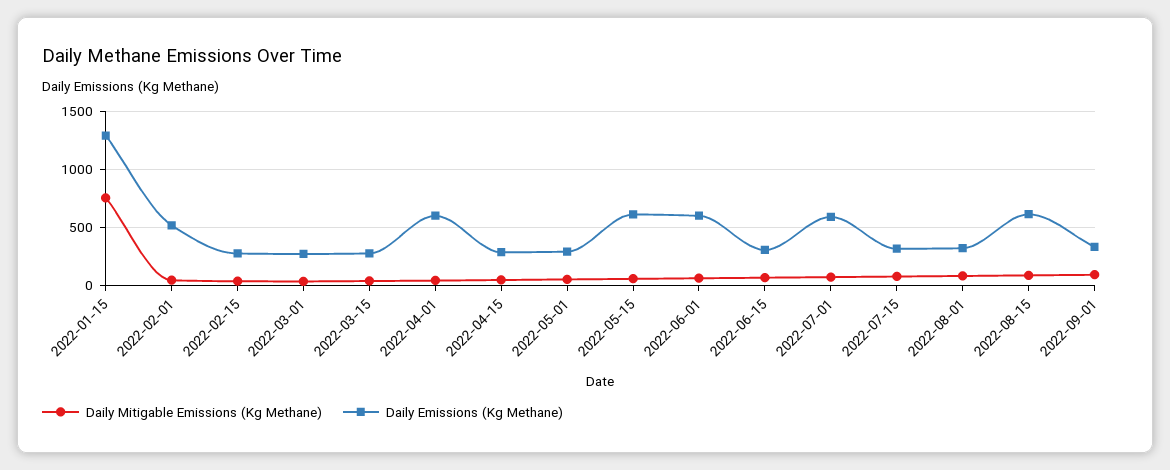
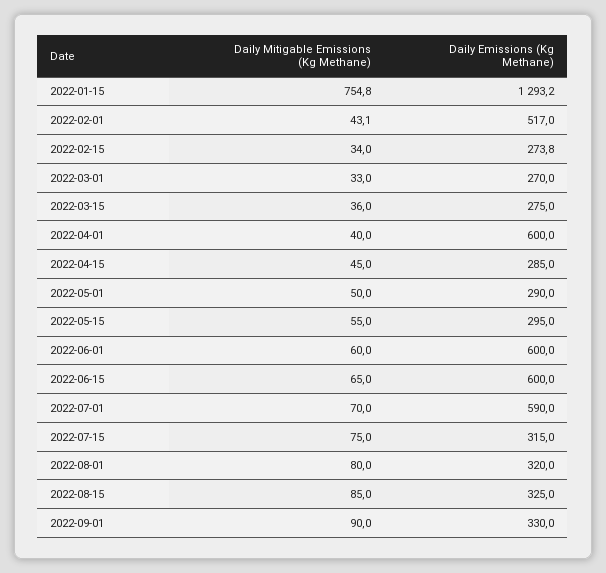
  {
    "Daily Mitigable Emissions (Kg Methane)": {
      "2022-01-15": 754.8,
      "2022-02-01": 43.1,
      "2022-02-15": 34,
      "2022-03-01": 33,
      "2022-03-15": 36,
      "2022-04-01": 40,
      "2022-04-15": 45,
      "2022-05-01": 50,
      "2022-05-15": 55,
      "2022-06-01": 60,
      "2022-06-15": 65,
      "2022-07-01": 70,
      "2022-07-15": 75,
      "2022-08-01": 80,
      "2022-08-15": 85,
      "2022-09-01": 90
    },
    "Daily Emissions (Kg Methane)": {
      "2022-01-15": 1293.2,
      "2022-02-01": 517,
      "2022-02-15": 273.8,
      "2022-03-01": 270,
      "2022-03-15": 275,
      "2022-04-01": 600,
      "2022-04-15": 285,
      "2022-05-01": 290,
-     "2022-05-15": 600,
+     "2022-05-15": 295,
      "2022-06-01": 600,
-     "2022-06-15": 300,
+     "2022-06-15": 600,
      "2022-07-01": 590,
      "2022-07-15": 315,
      "2022-08-01": 320,
-     "2022-08-15": 600,
+     "2022-08-15": 325,
      "2022-09-01": 330
    }
  }

